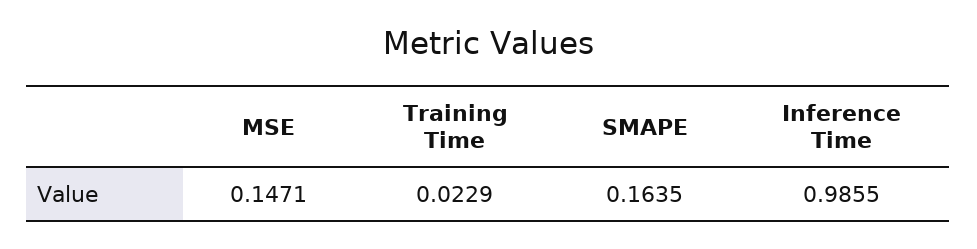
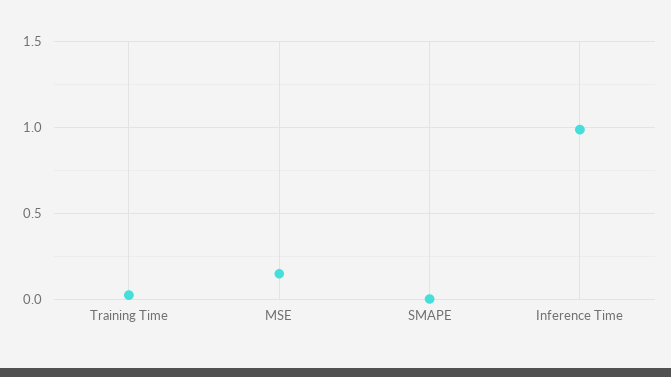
  {
    "MSE": 0.1471,
    "Training Time": 0.0229,
-   "SMAPE": 0.1635,
+   "SMAPE": 0,
    "Inference Time": 0.9855
  }

